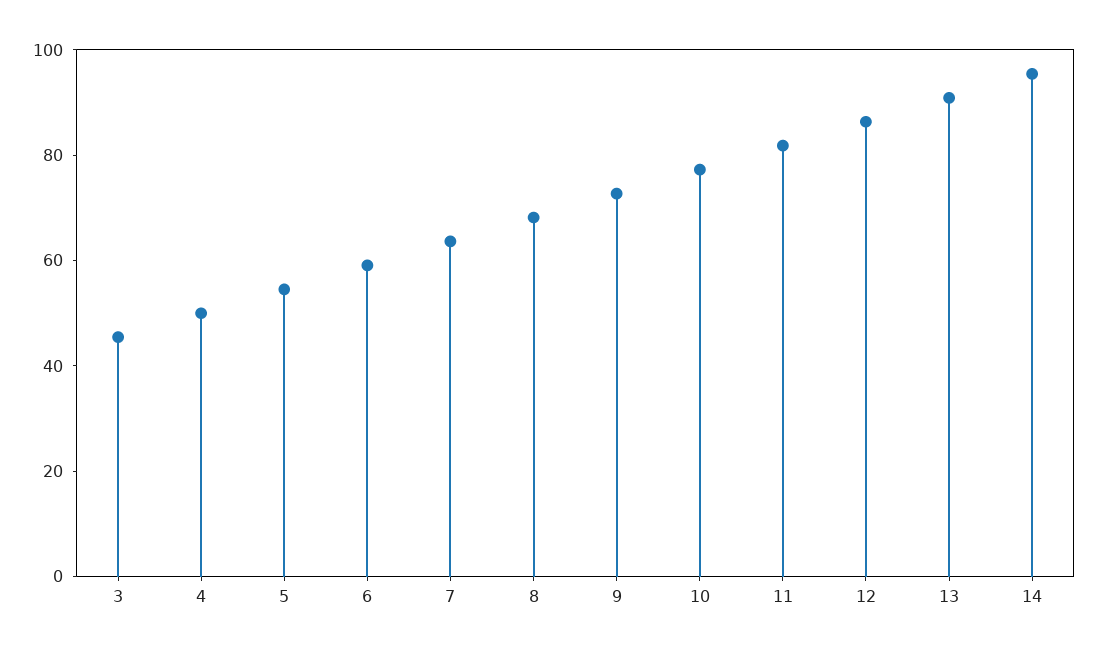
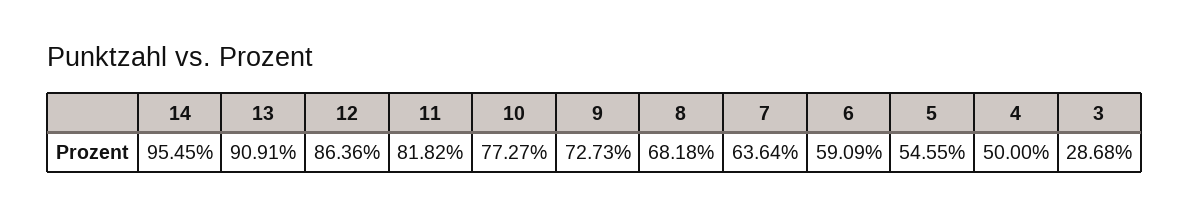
  {
-   "3": 45,
+   "3": 28.68,
    "4": 50,
    "5": 54.55,
    "6": 59.09,
    "7": 63.64,
    "8": 68.18,
    "9": 72.73,
    "10": 77.27,
    "11": 81.82,
    "12": 86.36,
    "13": 90.91,
    "14": 95.45
  }

